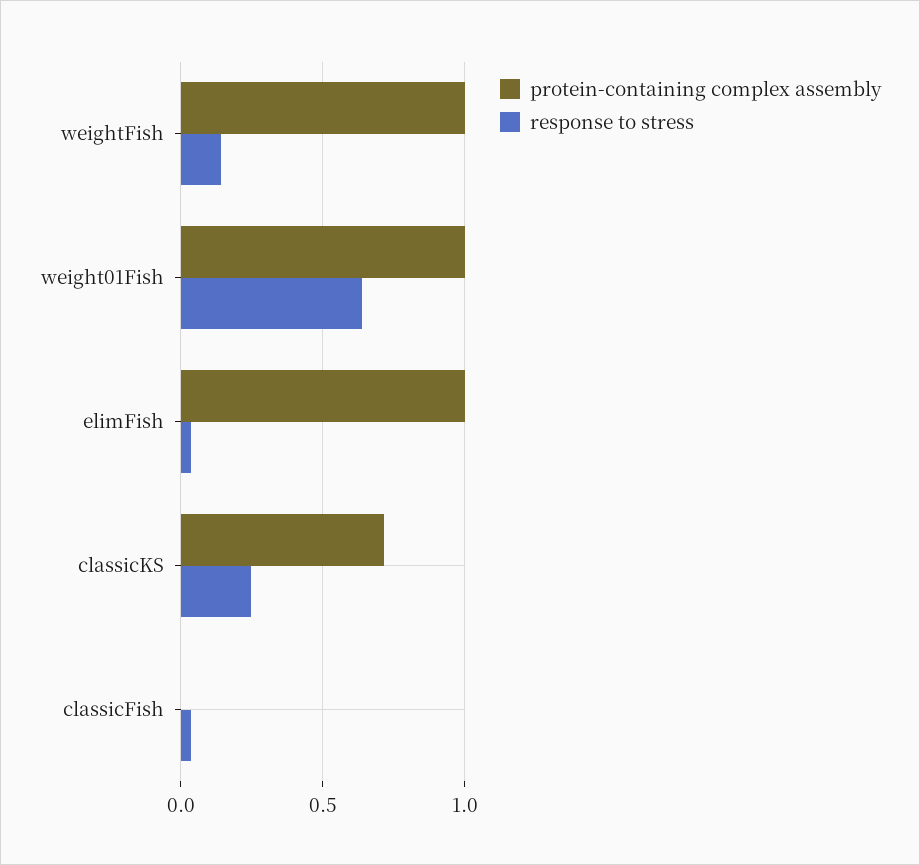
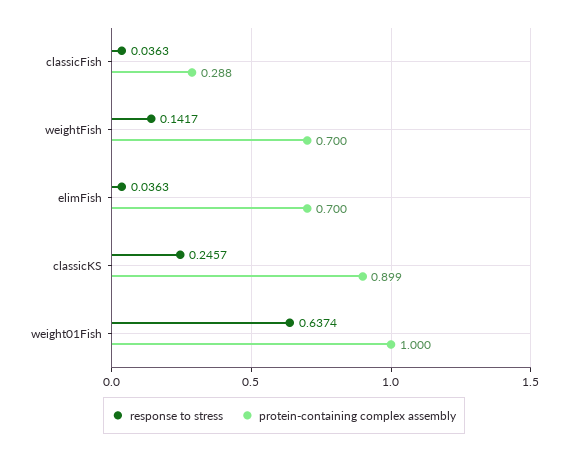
  {
    "protein-containing complex assembly": {
-     "weightFish": 1,
+     "weightFish": 0.7,
      "weight01Fish": 1,
-     "elimFish": 1,
+     "elimFish": 0.7,
-     "classicKS": 0.7,
+     "classicKS": 0.899,
-     "classicFish": 0
+     "classicFish": 0.288
    },
    "response to stress": {
      "weightFish": 0.1417,
      "weight01Fish": 0.6374,
      "elimFish": 0.0363,
      "classicKS": 0.2457,
      "classicFish": 0.0363
    }
  }

